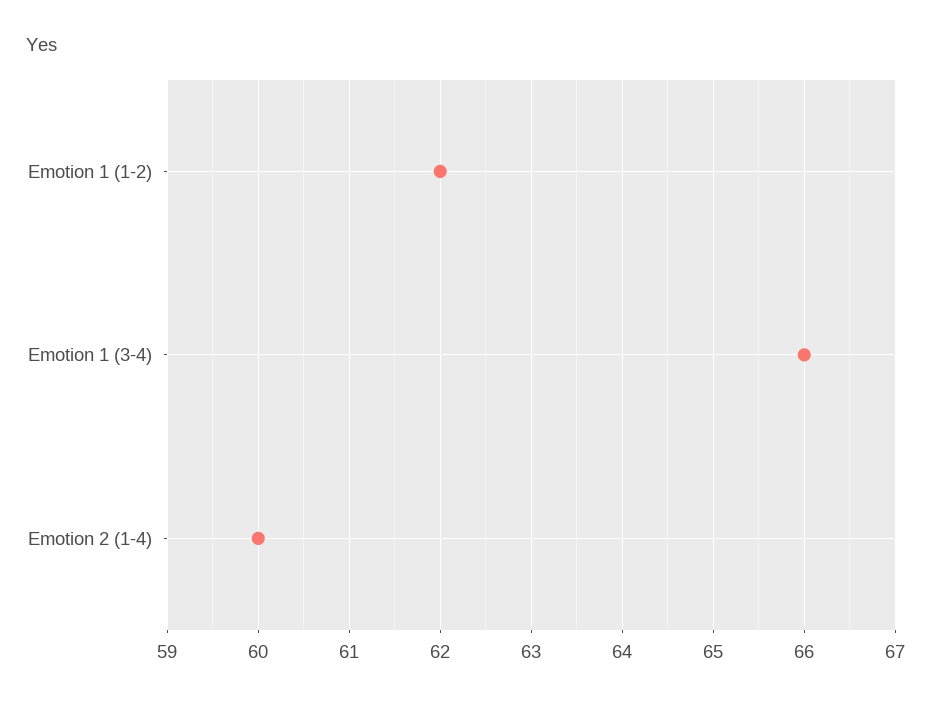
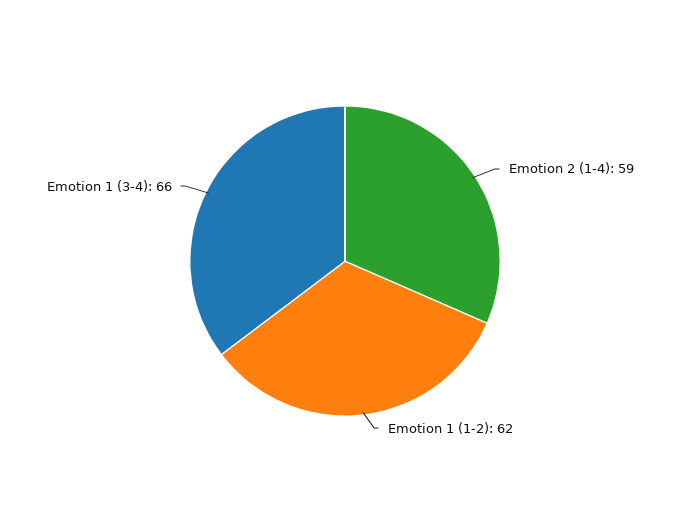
  {
    "Emotion 1 (1-2)": 62,
    "Emotion 1 (3-4)": 66,
-   "Emotion 2 (1-4)": 60
+   "Emotion 2 (1-4)": 59
  }

